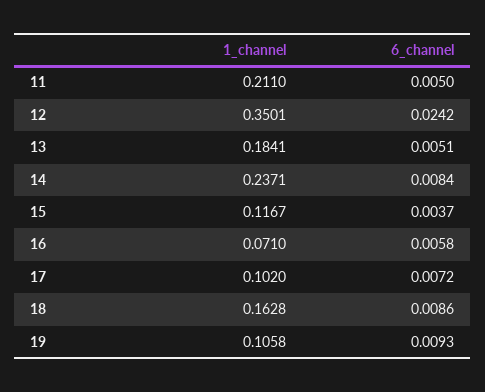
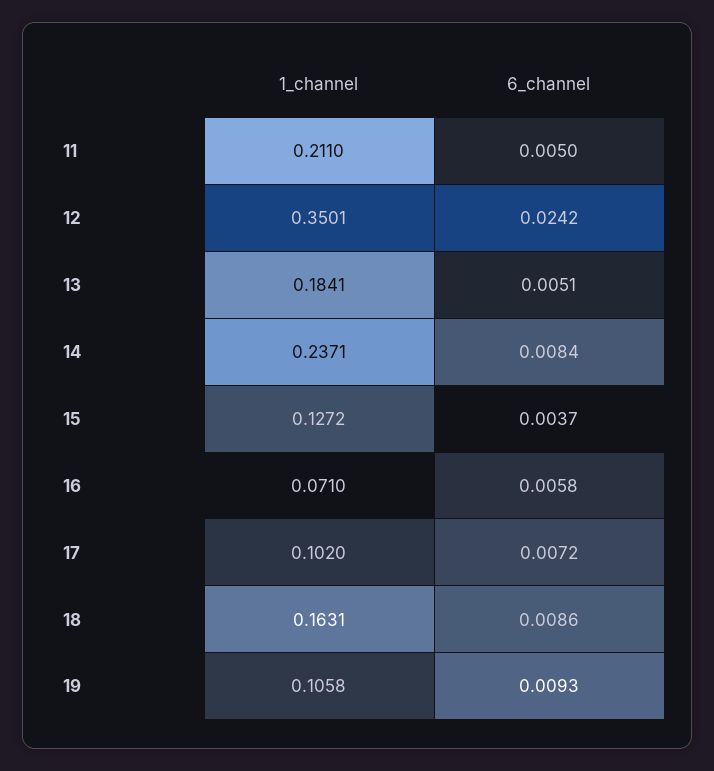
  {
    "1_channel": {
      "11": 0.211,
      "12": 0.3501,
      "13": 0.1841,
      "14": 0.2371,
-     "15": 0.1167,
+     "15": 0.1272,
      "16": 0.071,
      "17": 0.102,
-     "18": 0.1628,
+     "18": 0.1631,
      "19": 0.1058
    },
    "6_channel": {
      "11": 0.005,
      "12": 0.0242,
      "13": 0.0051,
      "14": 0.0084,
      "15": 0.0037,
      "16": 0.0058,
      "17": 0.0072,
      "18": 0.0086,
      "19": 0.0093
    }
  }

